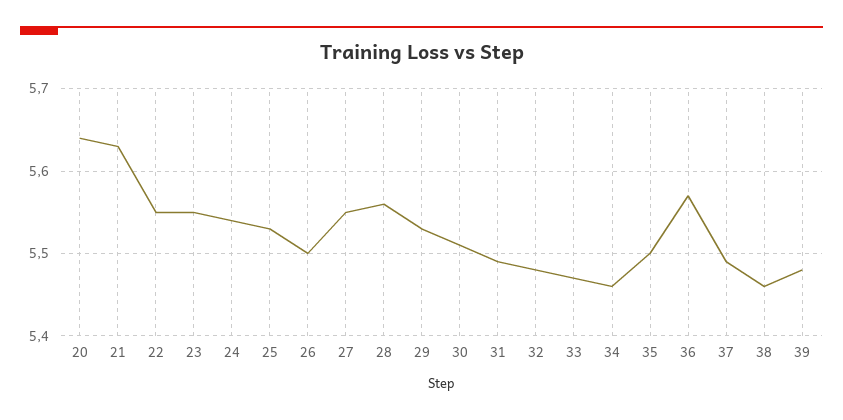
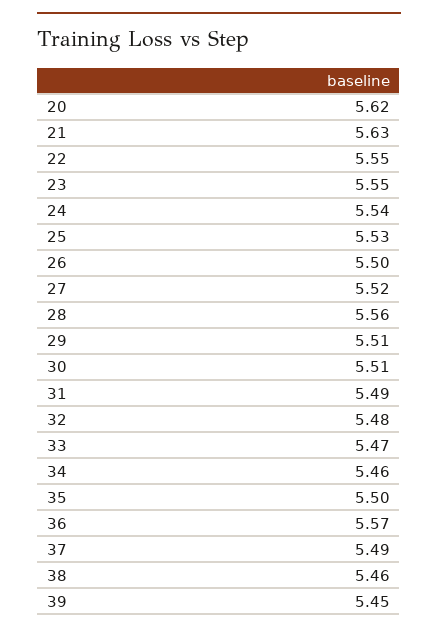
  {
-   "20": 5.64,
+   "20": 5.62,
    "21": 5.63,
    "22": 5.55,
    "23": 5.55,
    "24": 5.54,
    "25": 5.53,
    "26": 5.5,
-   "27": 5.55,
+   "27": 5.52,
    "28": 5.56,
-   "29": 5.53,
+   "29": 5.51,
    "30": 5.51,
    "31": 5.49,
    "32": 5.48,
    "33": 5.47,
    "34": 5.46,
    "35": 5.5,
    "36": 5.57,
    "37": 5.49,
    "38": 5.46,
-   "39": 5.48
+   "39": 5.45
  }

